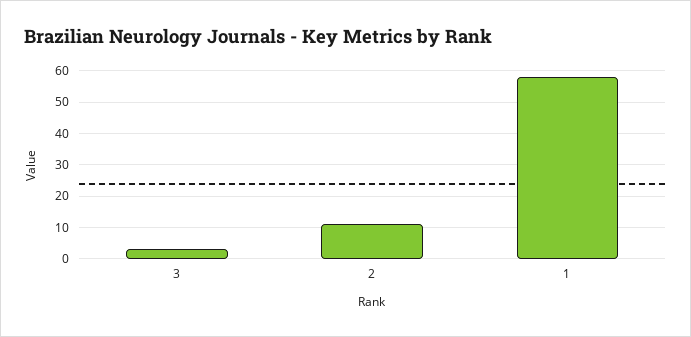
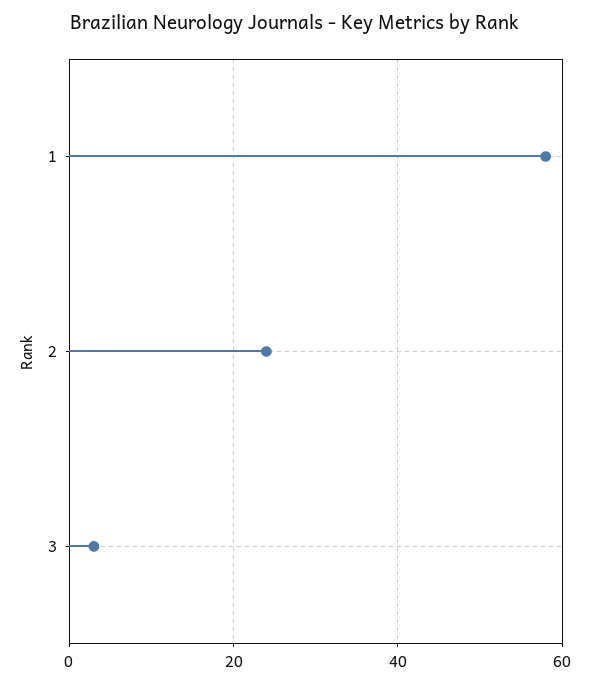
  {
    "3": 5,
-   "2": 10,
+   "2": 25,
    "1": 60
  }

